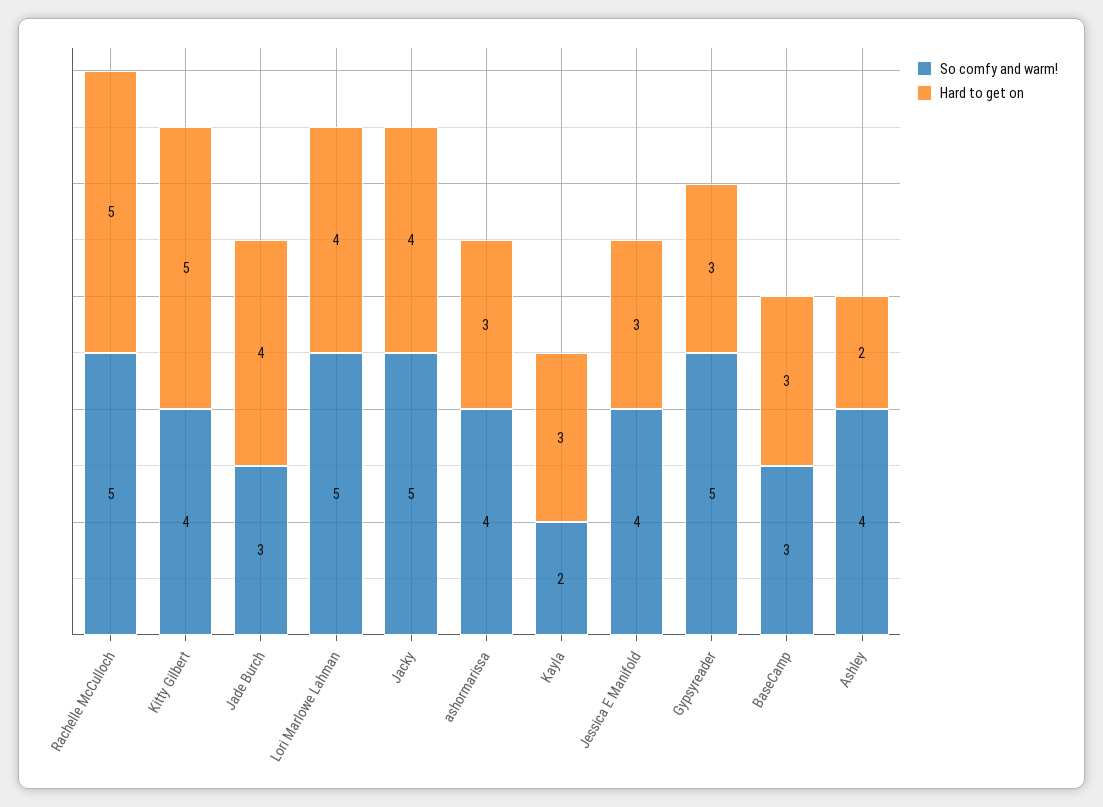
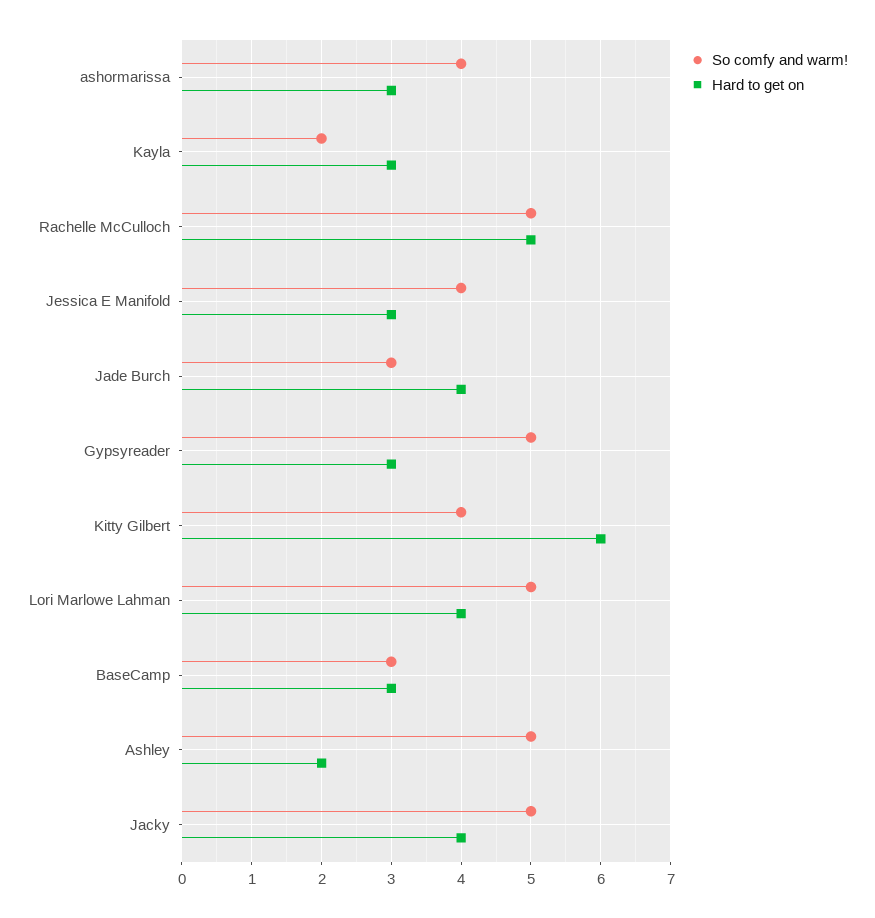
  {
    "So comfy and warm!": {
      "Rachelle McCulloch": 5,
      "Kitty Gilbert": 4,
      "Jade Burch": 3,
      "Lori Marlowe Lahman": 5,
      "Jacky": 5,
      "ashormarissa": 4,
      "Kayla": 2,
      "Jessica E Manifold": 4,
      "Gypsyreader": 5,
      "BaseCamp": 3,
-     "Ashley": 4
+     "Ashley": 5
    },
    "Hard to get on": {
      "Rachelle McCulloch": 5,
-     "Kitty Gilbert": 5,
+     "Kitty Gilbert": 6,
      "Jade Burch": 4,
      "Lori Marlowe Lahman": 4,
      "Jacky": 4,
      "ashormarissa": 3,
      "Kayla": 3,
      "Jessica E Manifold": 3,
      "Gypsyreader": 3,
      "BaseCamp": 3,
      "Ashley": 2
    }
  }

